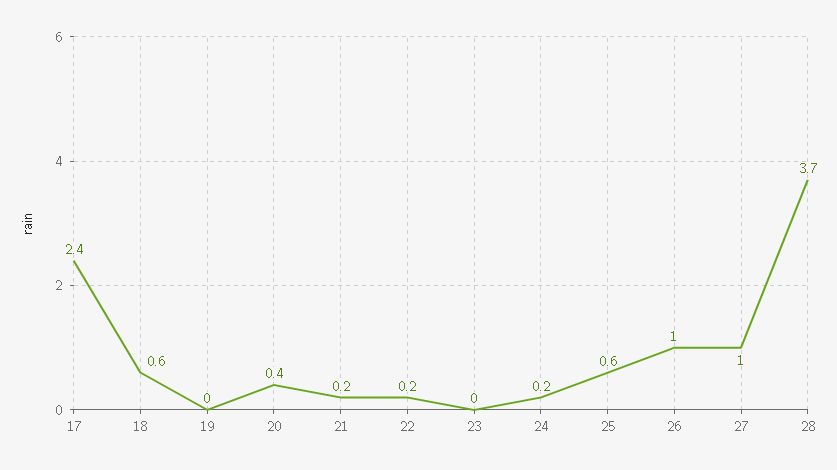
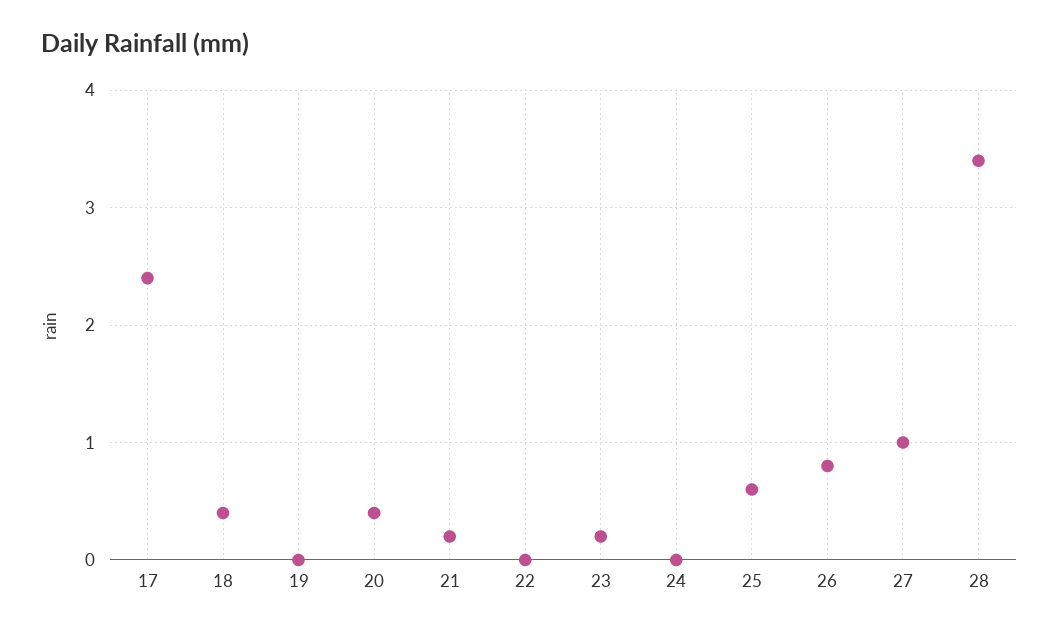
  {
    "17": 2.4,
-   "18": 0.6,
+   "18": 0.4,
    "19": 0,
    "20": 0.4,
    "21": 0.2,
-   "22": 0.2,
+   "22": 0,
-   "23": 0,
+   "23": 0.2,
-   "24": 0.2,
+   "24": 0,
    "25": 0.6,
-   "26": 1,
+   "26": 0.8,
    "27": 1,
-   "28": 3.7
+   "28": 3.4
  }

